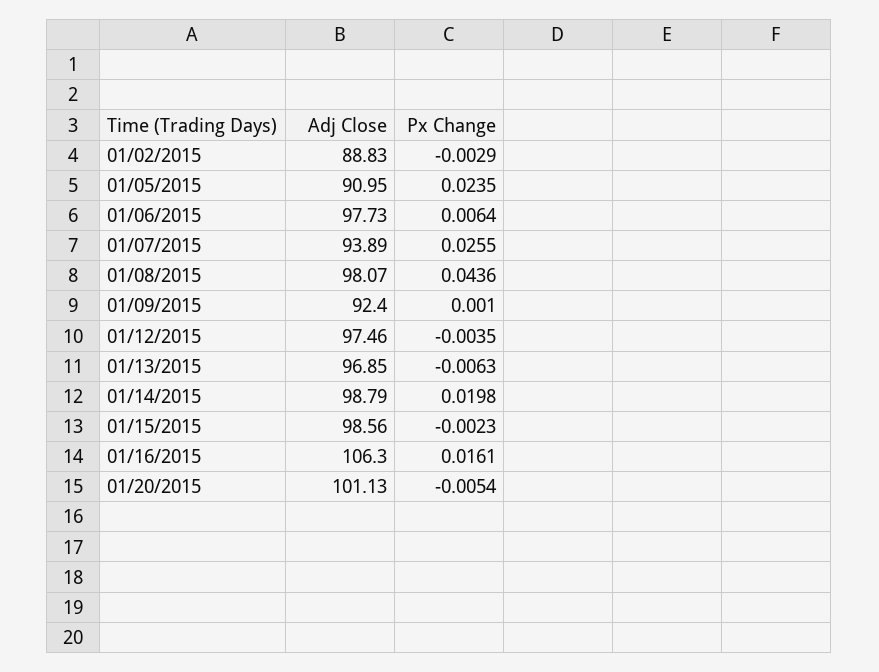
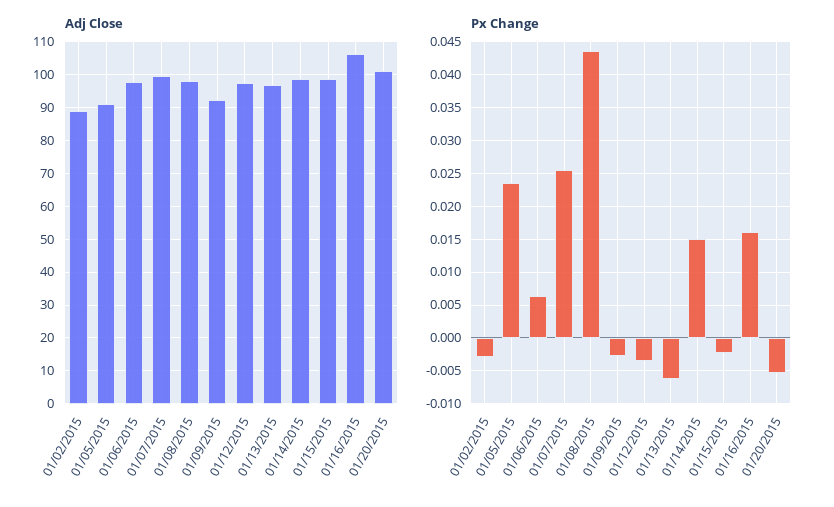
  {
    "Adj Close": {
      "01/02/2015": 88.83,
      "01/05/2015": 90.95,
      "01/06/2015": 97.73,
-     "01/07/2015": 93.89,
+     "01/07/2015": 100,
      "01/08/2015": 98.07,
      "01/09/2015": 92.4,
      "01/12/2015": 97.46,
      "01/13/2015": 96.85,
      "01/14/2015": 98.79,
      "01/15/2015": 98.56,
      "01/16/2015": 106.3,
      "01/20/2015": 101.13
    },
    "Px Change": {
      "01/02/2015": -0.0029,
      "01/05/2015": 0.0235,
      "01/06/2015": 0.0064,
      "01/07/2015": 0.0255,
      "01/08/2015": 0.0436,
-     "01/09/2015": 0.001,
+     "01/09/2015": -0.003,
      "01/12/2015": -0.0035,
      "01/13/2015": -0.0063,
-     "01/14/2015": 0.0198,
+     "01/14/2015": 0.015,
      "01/15/2015": -0.0023,
      "01/16/2015": 0.0161,
      "01/20/2015": -0.0054
    }
  }

